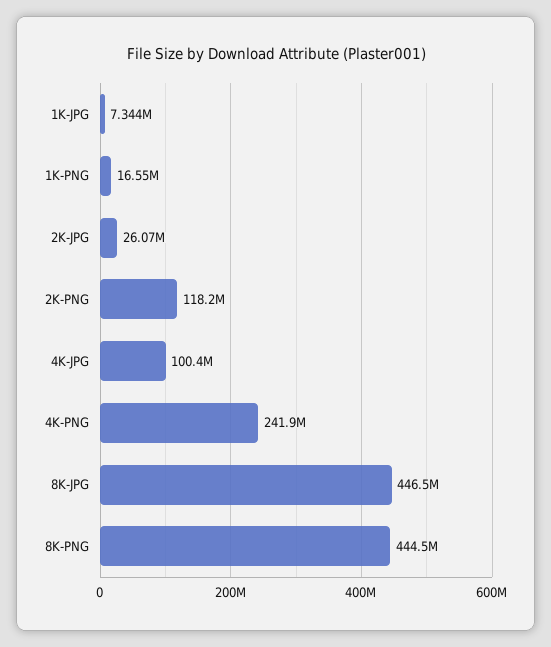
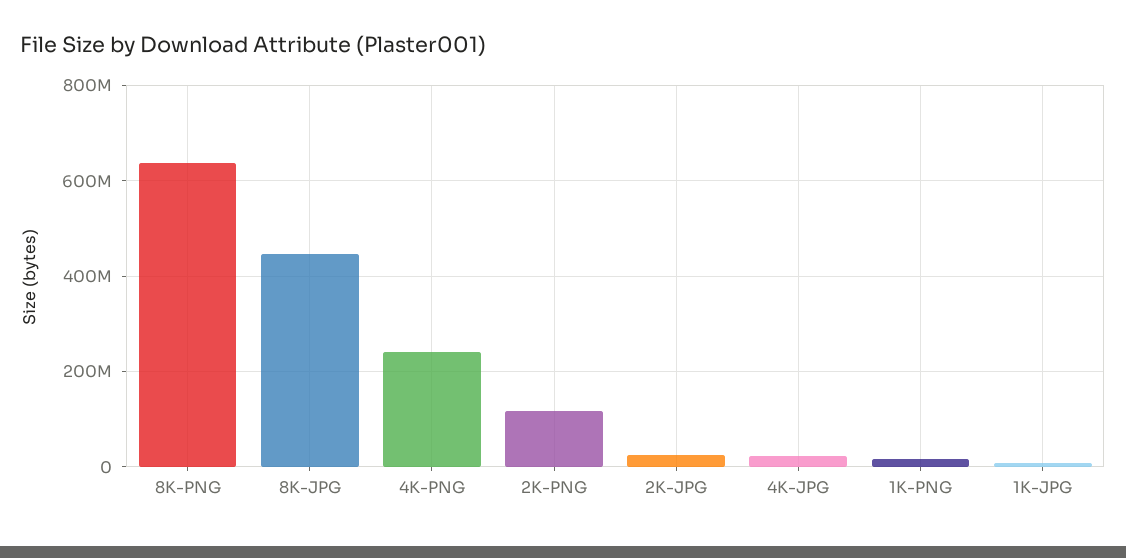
  {
    "1K-JPG": 7344000,
    "1K-PNG": 16550000,
    "2K-JPG": 26070000,
    "2K-PNG": 118200000,
-   "4K-JPG": 100400000,
+   "4K-JPG": 20000000,
    "4K-PNG": 241900000,
    "8K-JPG": 446500000,
-   "8K-PNG": 444500000
+   "8K-PNG": 640000000
  }

